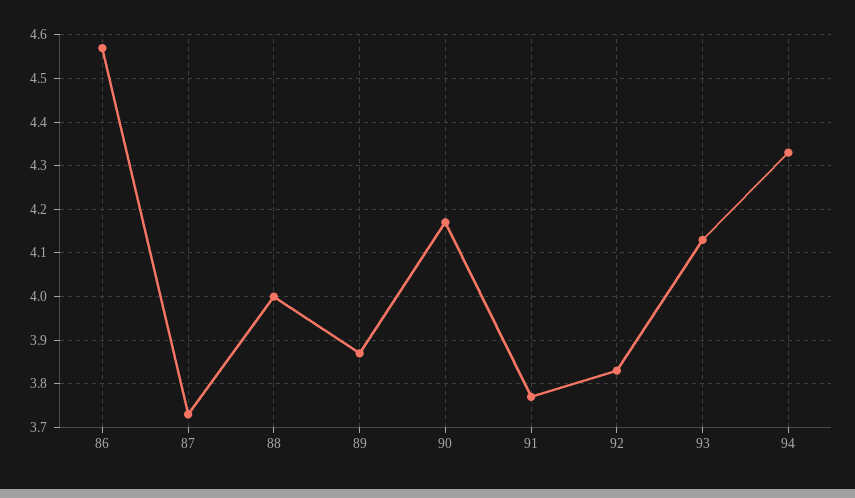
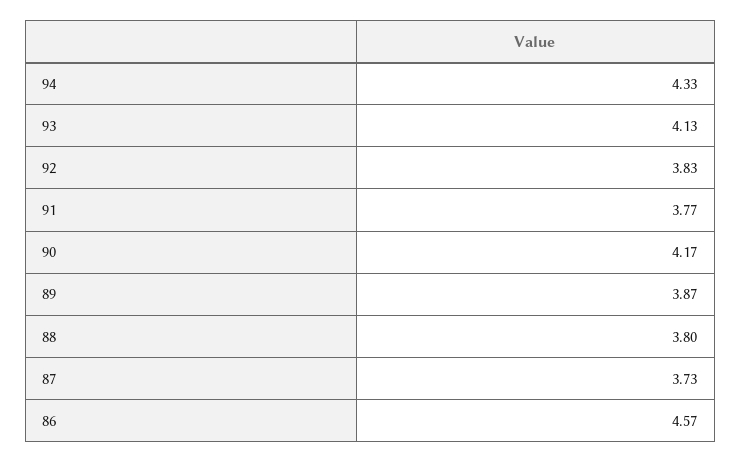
  {
    "86": 4.57,
    "87": 3.73,
-   "88": 4,
+   "88": 3.8,
    "89": 3.87,
    "90": 4.17,
    "91": 3.77,
    "92": 3.83,
    "93": 4.13,
    "94": 4.33
  }

